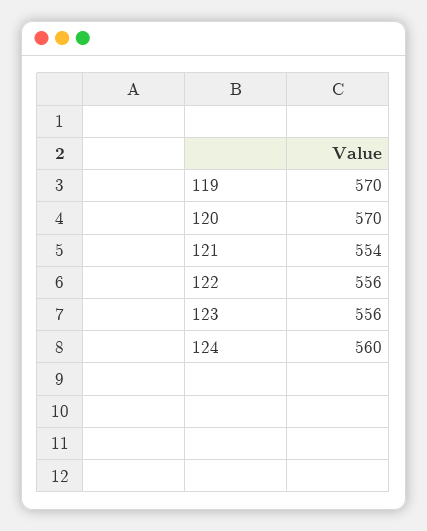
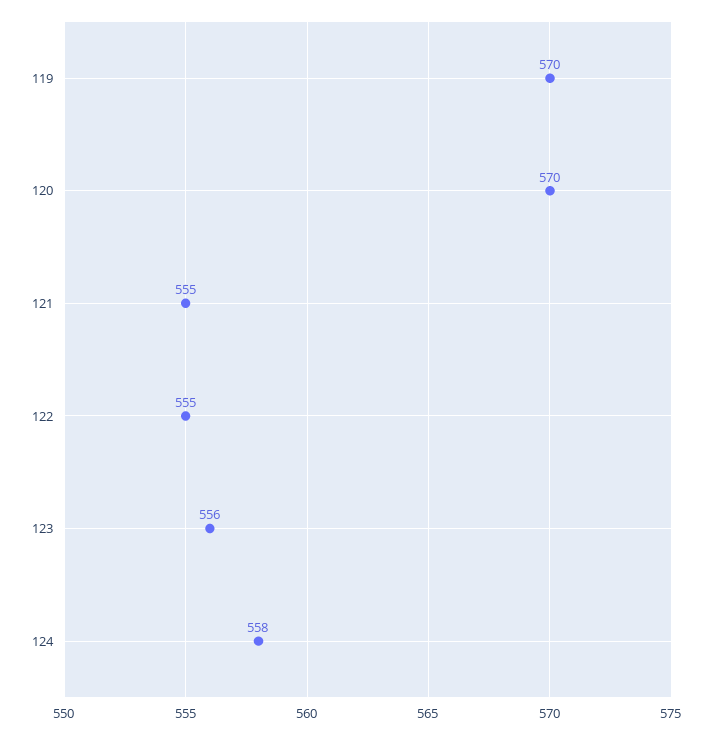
  {
    "119": 570,
    "120": 570,
-   "121": 554,
+   "121": 555,
-   "122": 556,
+   "122": 555,
    "123": 556,
-   "124": 560
+   "124": 558
  }

